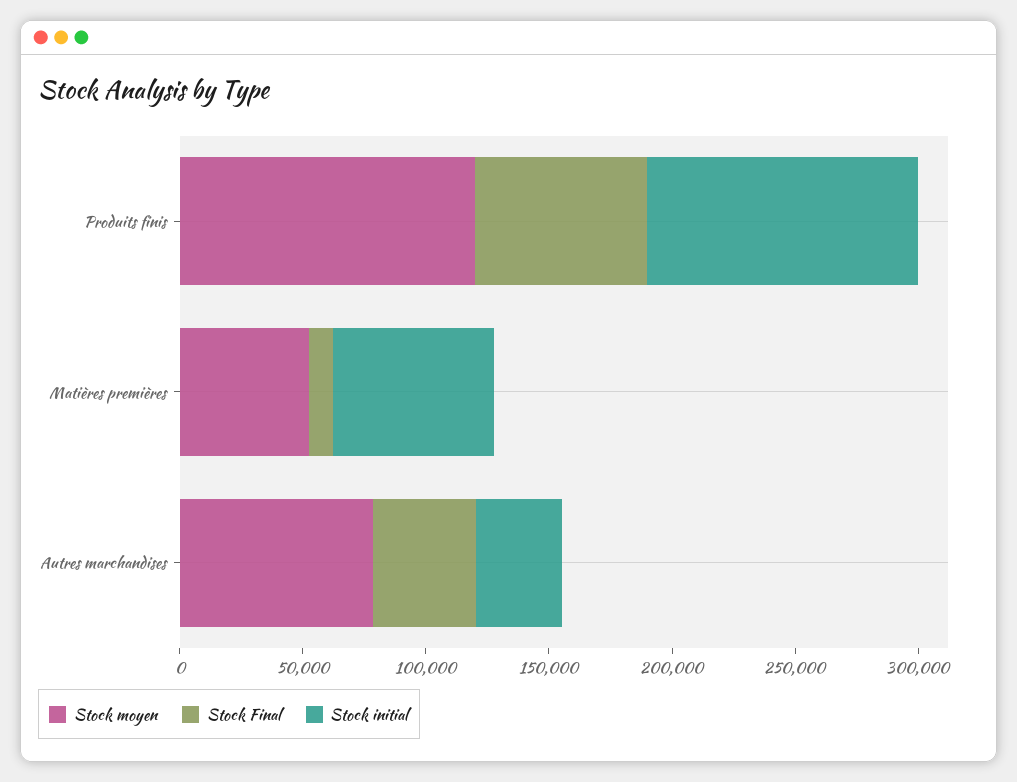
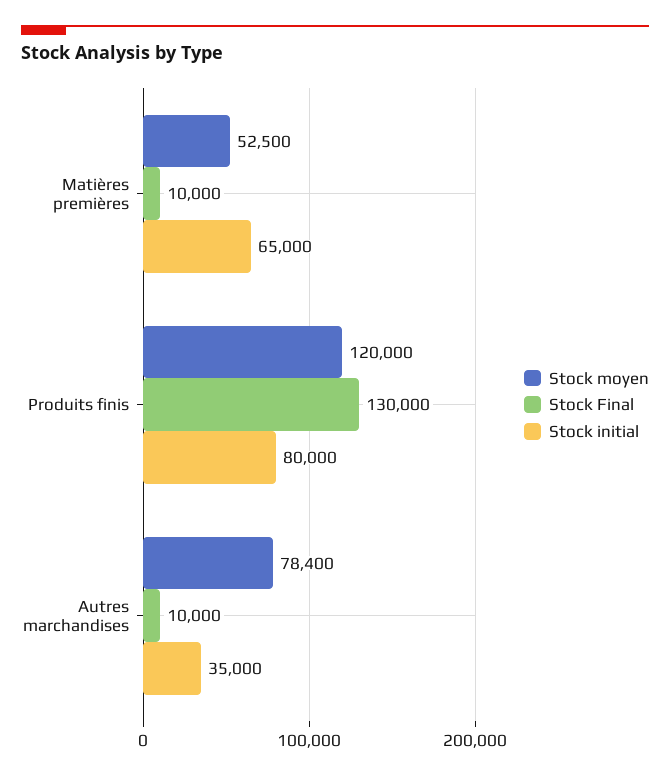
  {
    "Stock moyen": {
      "Produits finis": 120000,
      "Matières premières": 52500,
      "Autres marchandises": 78400
    },
    "Stock Final": {
-     "Produits finis": 70000,
+     "Produits finis": 130000,
      "Matières premières": 10000,
-     "Autres marchandises": 40000
+     "Autres marchandises": 10000
    },
    "Stock initial": {
-     "Produits finis": 110000,
+     "Produits finis": 80000,
      "Matières premières": 65000,
      "Autres marchandises": 35000
    }
  }

